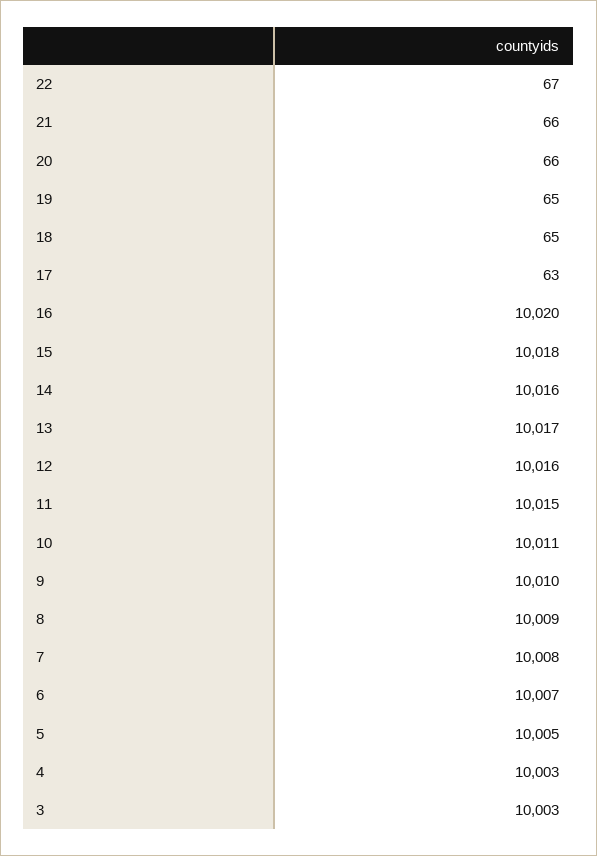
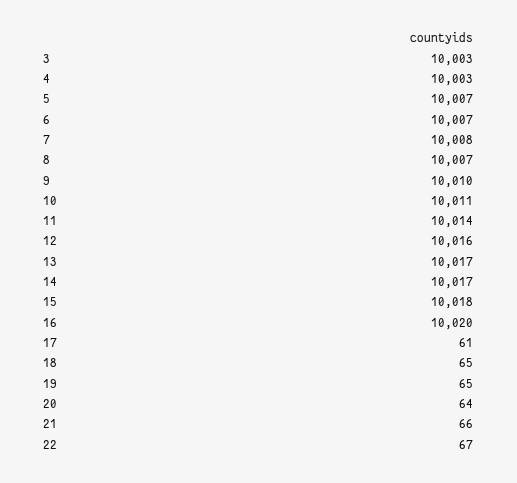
  {
    "22": 67,
    "21": 66,
-   "20": 66,
+   "20": 64,
    "19": 65,
    "18": 65,
-   "17": 63,
+   "17": 61,
    "16": 10020,
    "15": 10018,
-   "14": 10016,
+   "14": 10017,
    "13": 10017,
    "12": 10016,
-   "11": 10015,
+   "11": 10014,
    "10": 10011,
    "9": 10010,
-   "8": 10009,
+   "8": 10007,
    "7": 10008,
    "6": 10007,
-   "5": 10005,
+   "5": 10007,
    "4": 10003,
    "3": 10003
  }

